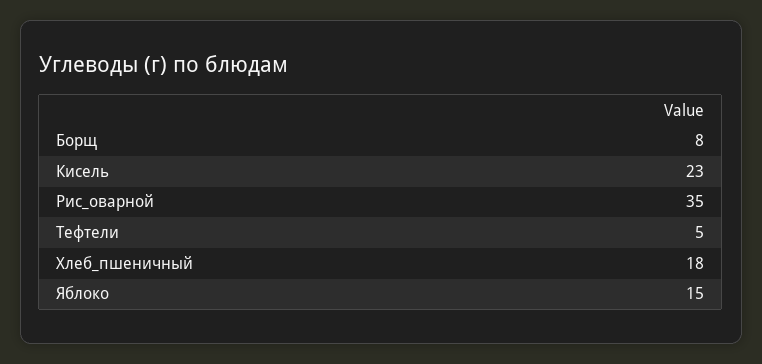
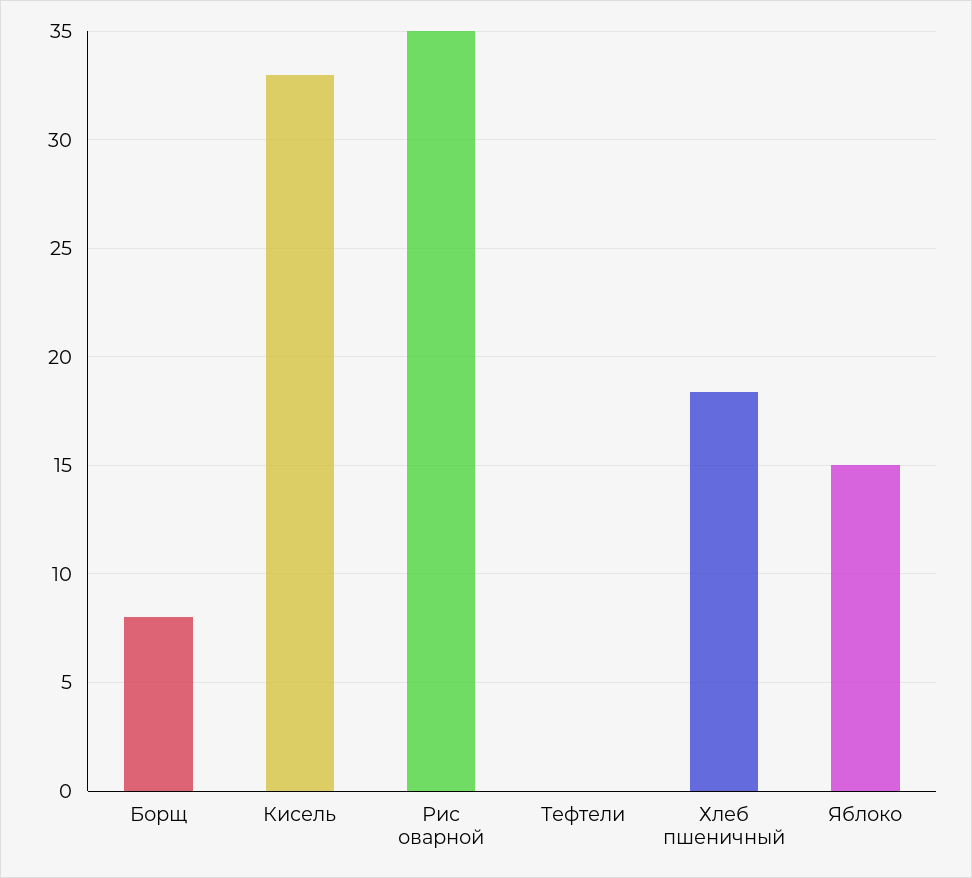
  {
    "Борщ": 8,
-   "Кисель": 23,
+   "Кисель": 33,
    "Рис_оварной": 35,
-   "Тефтели": 5,
+   "Тефтели": 0,
    "Хлеб_пшеничный": 18,
    "Яблоко": 15
  }

